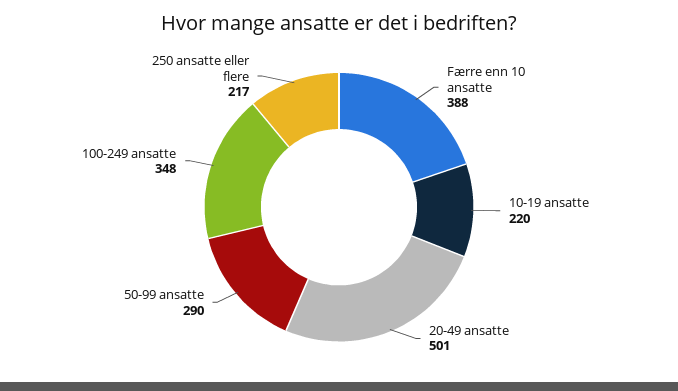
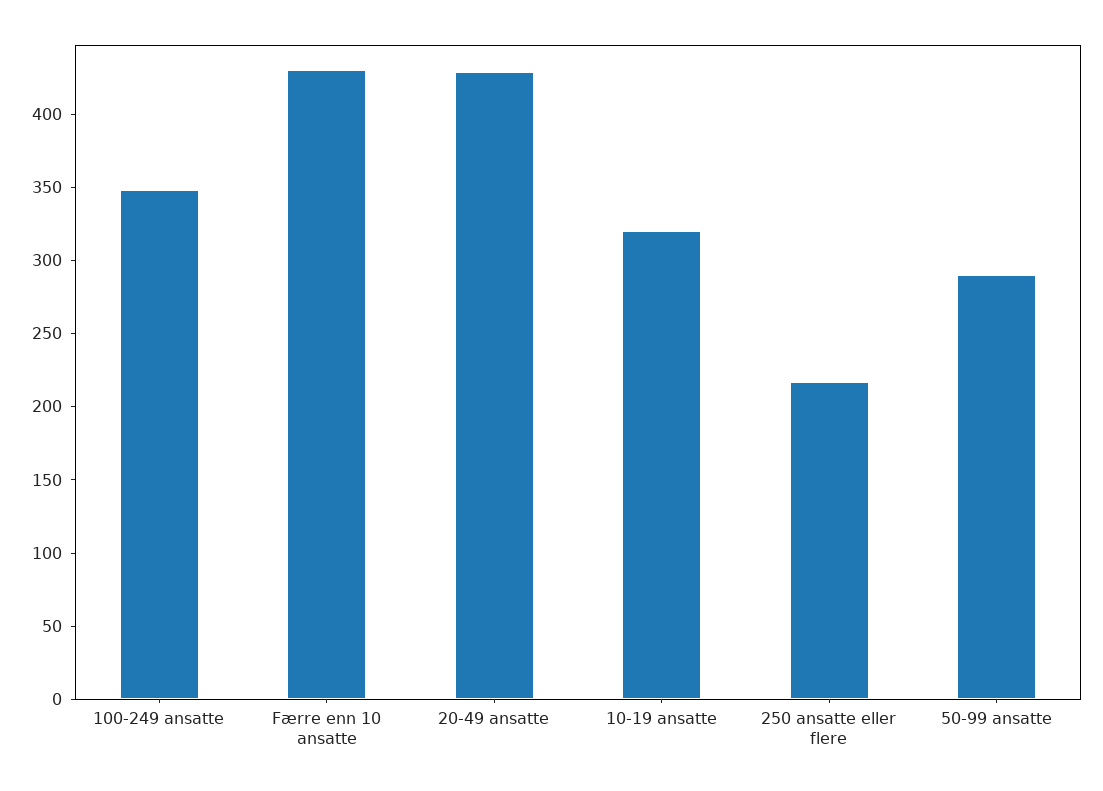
  {
-   "Færre enn 10 ansatte": 388,
+   "Færre enn 10 ansatte": 430,
-   "10-19 ansatte": 220,
+   "10-19 ansatte": 320,
-   "20-49 ansatte": 501,
+   "20-49 ansatte": 430,
    "50-99 ansatte": 290,
    "100-249 ansatte": 348,
    "250 ansatte eller flere": 217
  }

